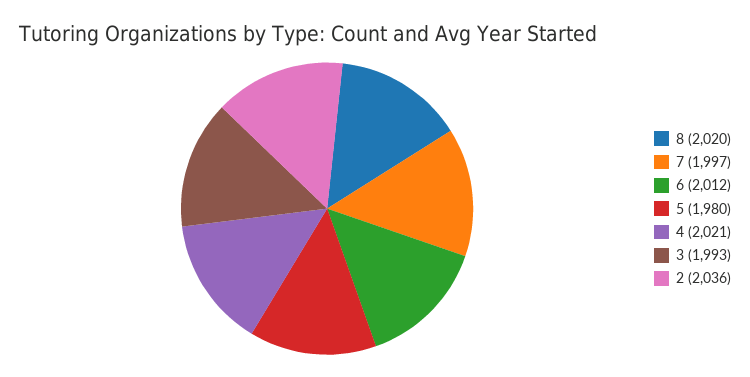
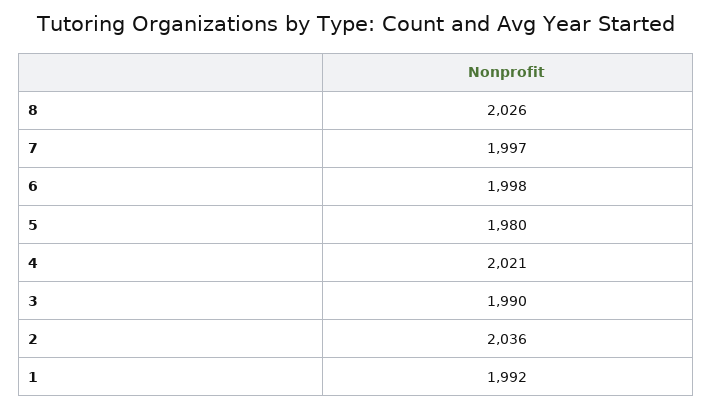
  {
-   "8": 2020,
+   "8": 2026,
    "7": 1997,
-   "6": 2012,
+   "6": 1998,
    "5": 1980,
    "4": 2021,
-   "3": 1993,
+   "3": 1990,
-   "2": 2036
+   "2": 2036,
+   "1": 1992
  }

